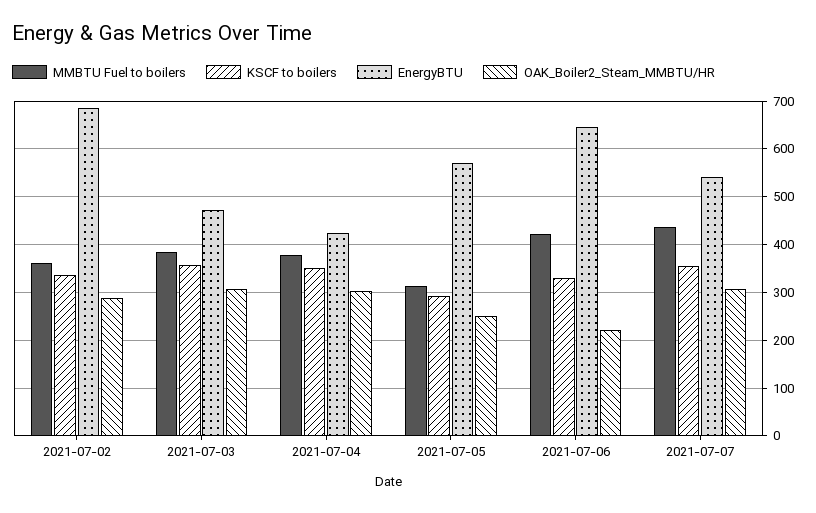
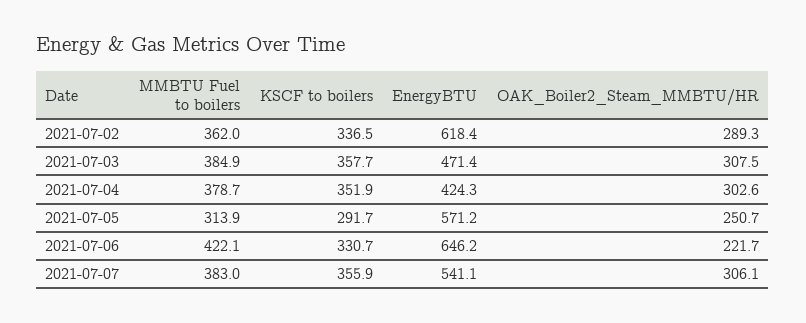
  {
    "MMBTU Fuel to boilers": {
      "2021-07-02": 362,
      "2021-07-03": 384.9,
      "2021-07-04": 378.7,
      "2021-07-05": 313.9,
      "2021-07-06": 422.1,
-     "2021-07-07": 440
+     "2021-07-07": 383
    },
    "KSCF to boilers": {
      "2021-07-02": 336.5,
      "2021-07-03": 357.7,
      "2021-07-04": 351.9,
      "2021-07-05": 291.7,
      "2021-07-06": 330.7,
      "2021-07-07": 355.9
    },
    "EnergyBTU": {
-     "2021-07-02": 680,
+     "2021-07-02": 618.4,
      "2021-07-03": 471.4,
      "2021-07-04": 424.3,
      "2021-07-05": 571.2,
      "2021-07-06": 646.2,
      "2021-07-07": 541.1
    },
    "OAK_Boiler2_Steam_MMBTU/HR": {
      "2021-07-02": 289.3,
      "2021-07-03": 307.5,
      "2021-07-04": 302.6,
      "2021-07-05": 250.7,
      "2021-07-06": 221.7,
      "2021-07-07": 306.1
    }
  }

